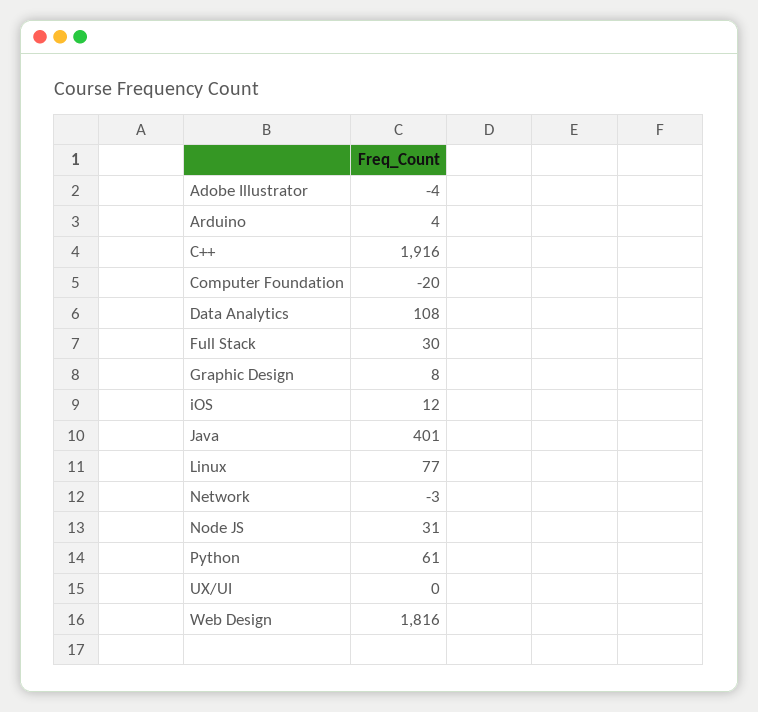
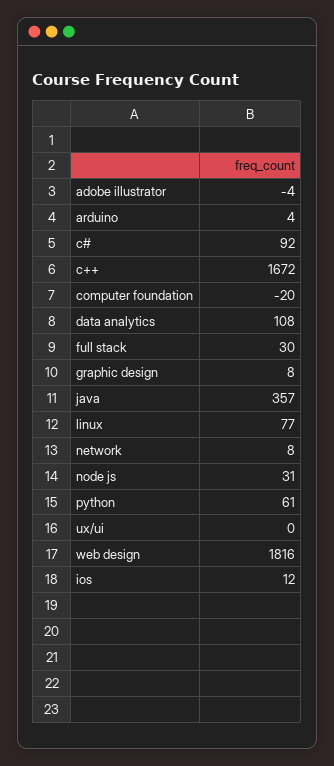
  {
    "Adobe Illustrator": -4,
    "Arduino": 4,
-   "C++": 1916,
+   "C++": 1672,
    "Computer Foundation": -20,
    "Data Analytics": 108,
    "Full Stack": 30,
    "Graphic Design": 8,
    "iOS": 12,
-   "Java": 401,
+   "Java": 357,
    "Linux": 77,
-   "Network": -3,
+   "Network": 8,
    "Node JS": 31,
    "Python": 61,
    "UX/UI": 0,
-   "Web Design": 1816
+   "Web Design": 1816,
+   "c#": 92
  }

